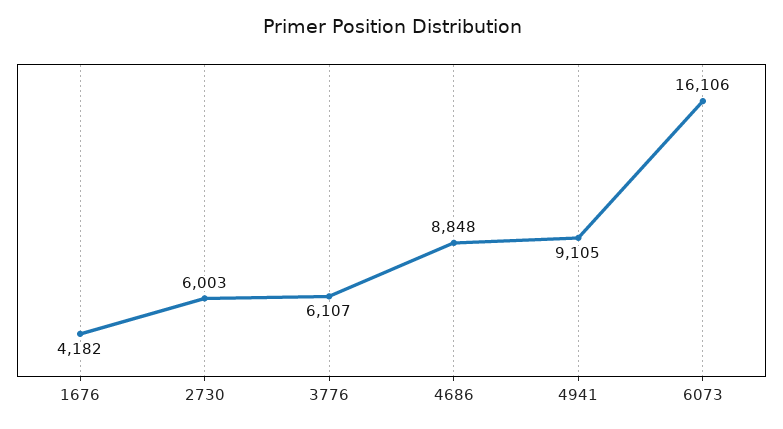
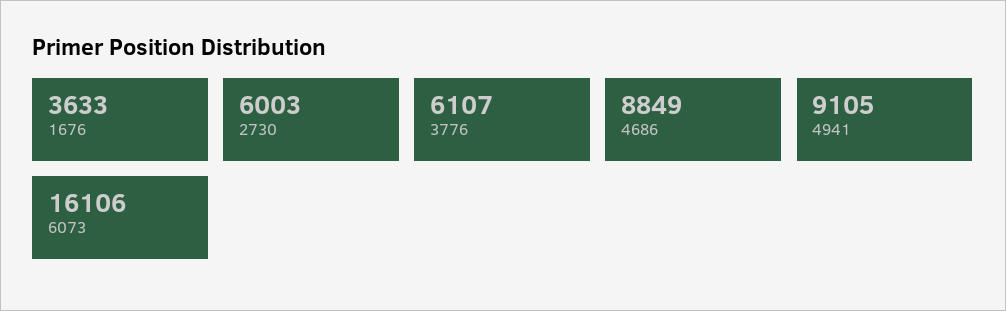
  {
-   "1676": 4182,
+   "1676": 3633,
    "2730": 6003,
    "3776": 6107,
-   "4686": 8848,
+   "4686": 8849,
    "4941": 9105,
    "6073": 16106
  }

